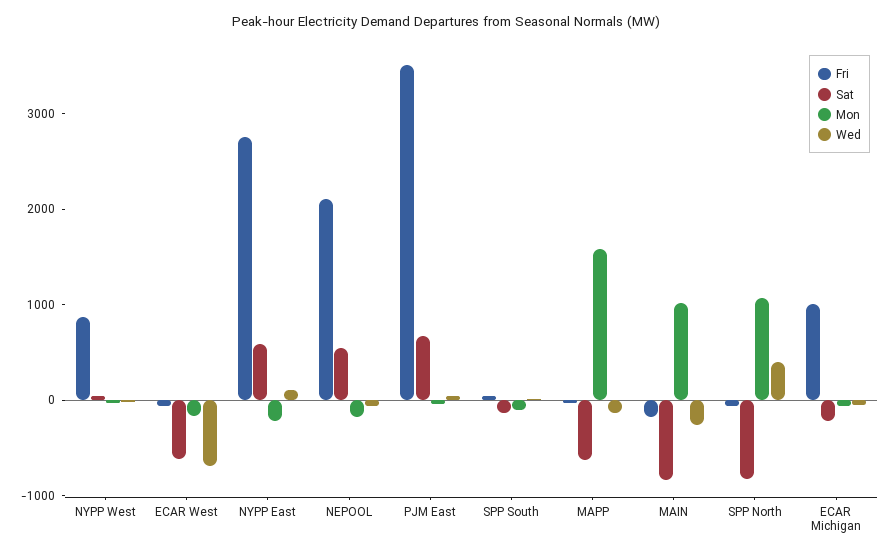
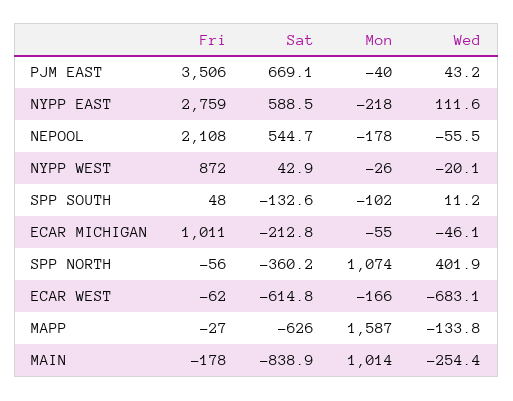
  {
    "Fri": {
      "NYPP West": 872,
      "ECAR West": -62,
      "NYPP East": 2759,
      "NEPOOL": 2108,
      "PJM East": 3506,
      "SPP South": 48,
      "MAPP": -27,
      "MAIN": -178,
      "SPP North": -56,
      "ECAR Michigan": 1011
    },
    "Sat": {
      "NYPP West": 42.9,
      "ECAR West": -614.8,
      "NYPP East": 588.5,
      "NEPOOL": 544.7,
      "PJM East": 669.1,
      "SPP South": -132.6,
      "MAPP": -626,
      "MAIN": -838.9,
-     "SPP North": -800,
+     "SPP North": -360.2,
      "ECAR Michigan": -212.8
    },
    "Mon": {
      "NYPP West": -26,
      "ECAR West": -166,
      "NYPP East": -218,
      "NEPOOL": -178,
      "PJM East": -40,
      "SPP South": -102,
      "MAPP": 1587,
      "MAIN": 1014,
      "SPP North": 1074,
      "ECAR Michigan": -55
    },
    "Wed": {
      "NYPP West": -20.1,
      "ECAR West": -683.1,
      "NYPP East": 111.6,
      "NEPOOL": -55.5,
      "PJM East": 43.2,
      "SPP South": 11.2,
      "MAPP": -133.8,
      "MAIN": -254.4,
      "SPP North": 401.9,
      "ECAR Michigan": -46.1
    }
  }

